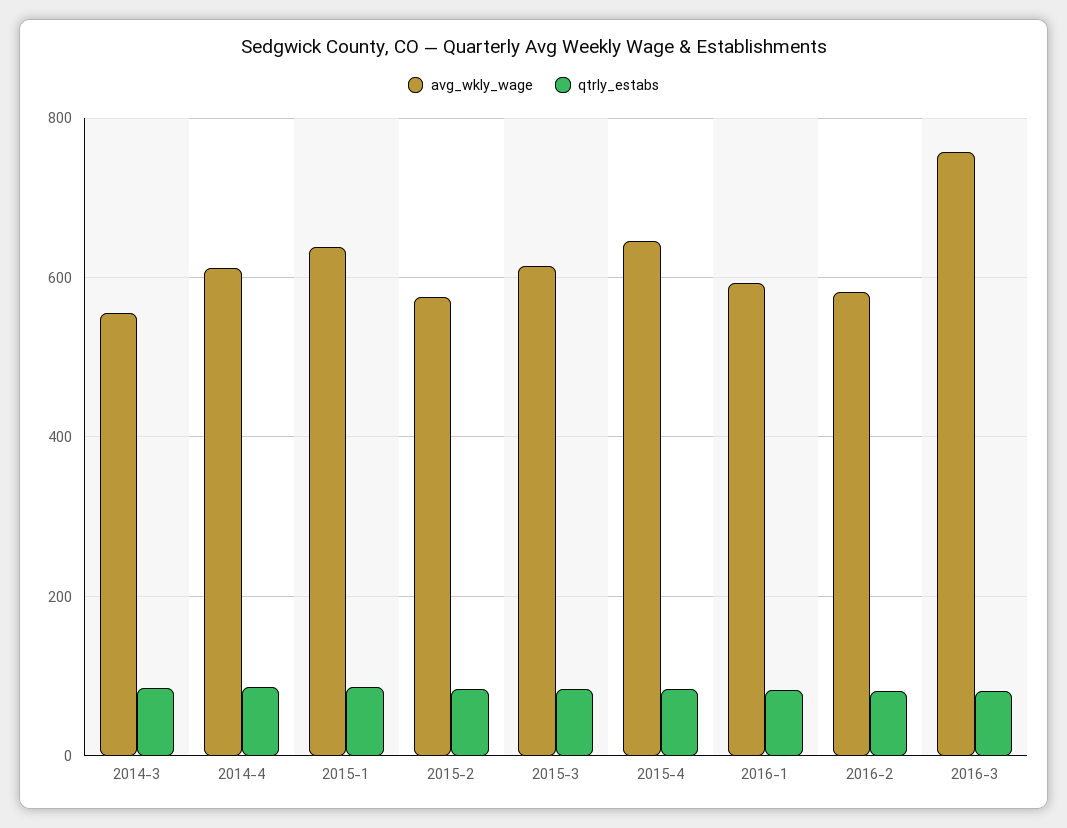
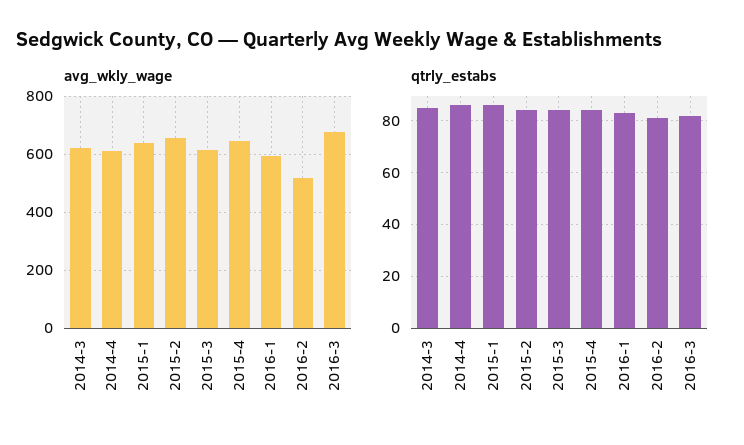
  {
    "avg_wkly_wage": {
-     "2014-3": 560,
+     "2014-3": 625,
      "2014-4": 620,
      "2015-1": 640,
-     "2015-2": 580,
+     "2015-2": 650,
      "2015-3": 620,
      "2015-4": 640,
      "2016-1": 600,
-     "2016-2": 580,
+     "2016-2": 525,
-     "2016-3": 760
+     "2016-3": 675
    },
    "qtrly_estabs": {
      "2014-3": 85,
      "2014-4": 85,
      "2015-1": 85,
      "2015-2": 85,
      "2015-3": 85,
      "2015-4": 85,
      "2016-1": 85,
      "2016-2": 80,
      "2016-3": 80
    }
  }

